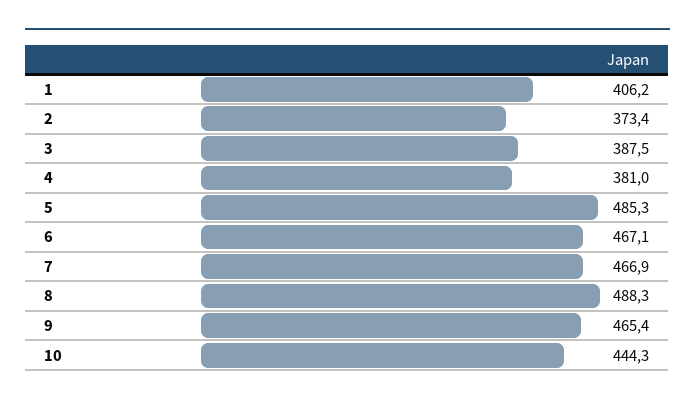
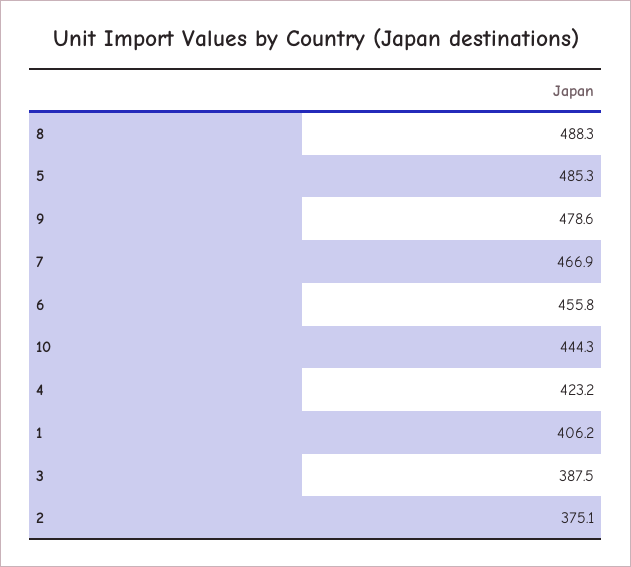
  {
    "1": 406.2,
-   "2": 373.4,
+   "2": 375.1,
    "3": 387.5,
-   "4": 381,
+   "4": 423.2,
    "5": 485.3,
-   "6": 467.1,
+   "6": 455.8,
    "7": 466.9,
    "8": 488.3,
-   "9": 465.4,
+   "9": 478.6,
    "10": 444.3
  }

